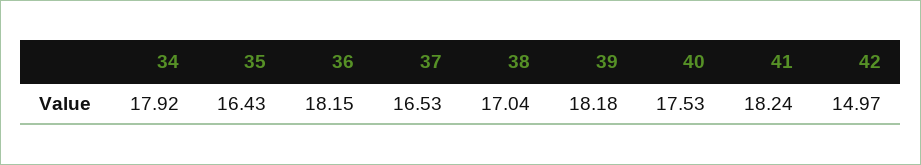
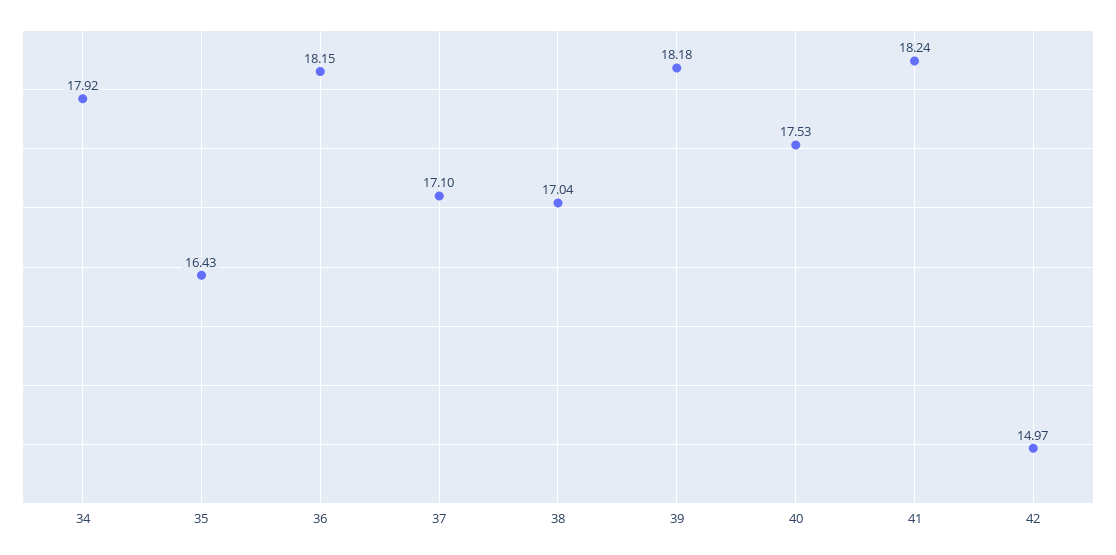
  {
    "34": 17.92,
    "35": 16.43,
    "36": 18.15,
-   "37": 16.53,
+   "37": 17.1,
    "38": 17.04,
    "39": 18.18,
    "40": 17.53,
    "41": 18.24,
    "42": 14.97
  }

